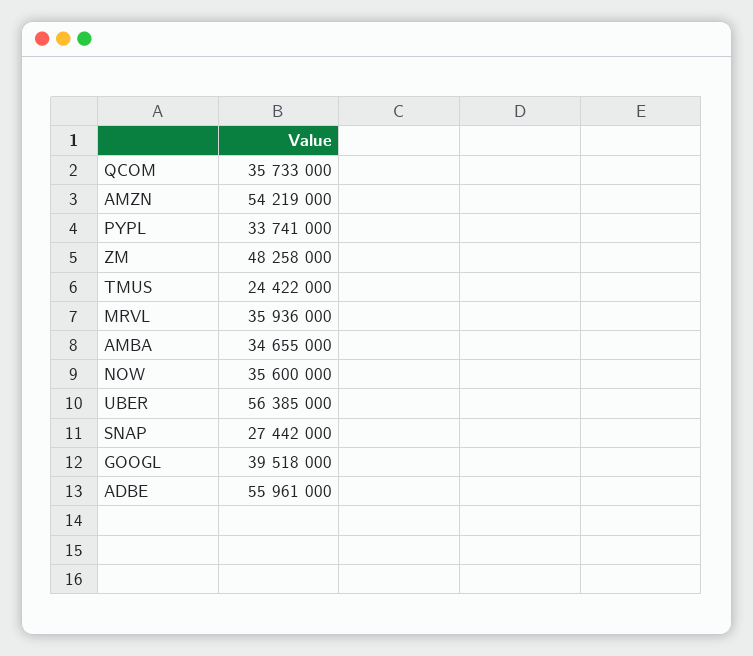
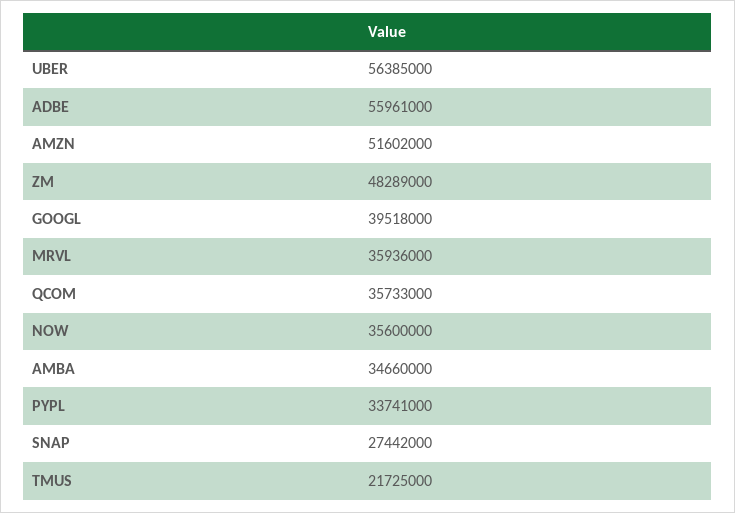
  {
    "QCOM": 35733000,
-   "AMZN": 54219000,
+   "AMZN": 51602000,
    "PYPL": 33741000,
-   "ZM": 48258000,
+   "ZM": 48289000,
-   "TMUS": 24422000,
+   "TMUS": 21725000,
    "MRVL": 35936000,
-   "AMBA": 34655000,
+   "AMBA": 34660000,
    "NOW": 35600000,
    "UBER": 56385000,
    "SNAP": 27442000,
    "GOOGL": 39518000,
    "ADBE": 55961000
  }

